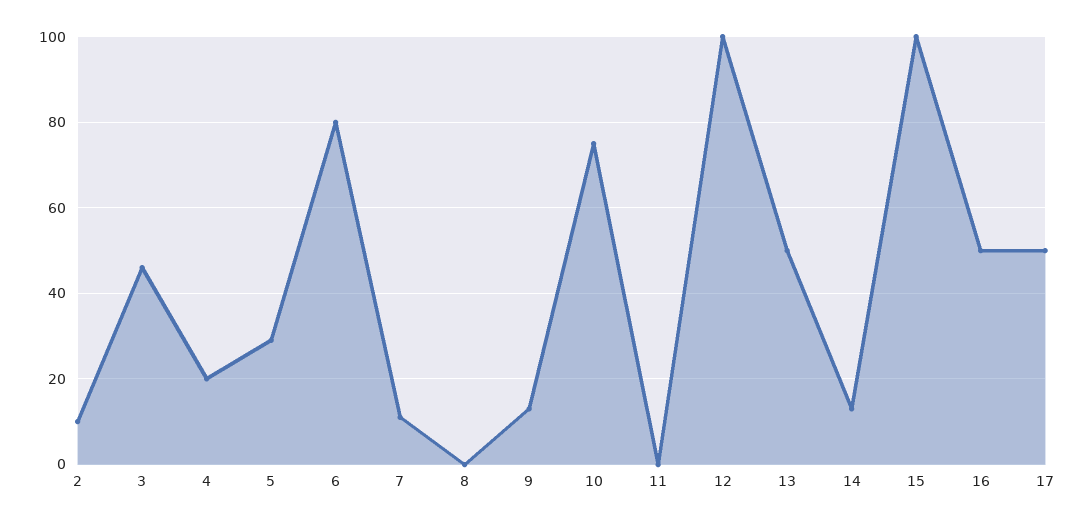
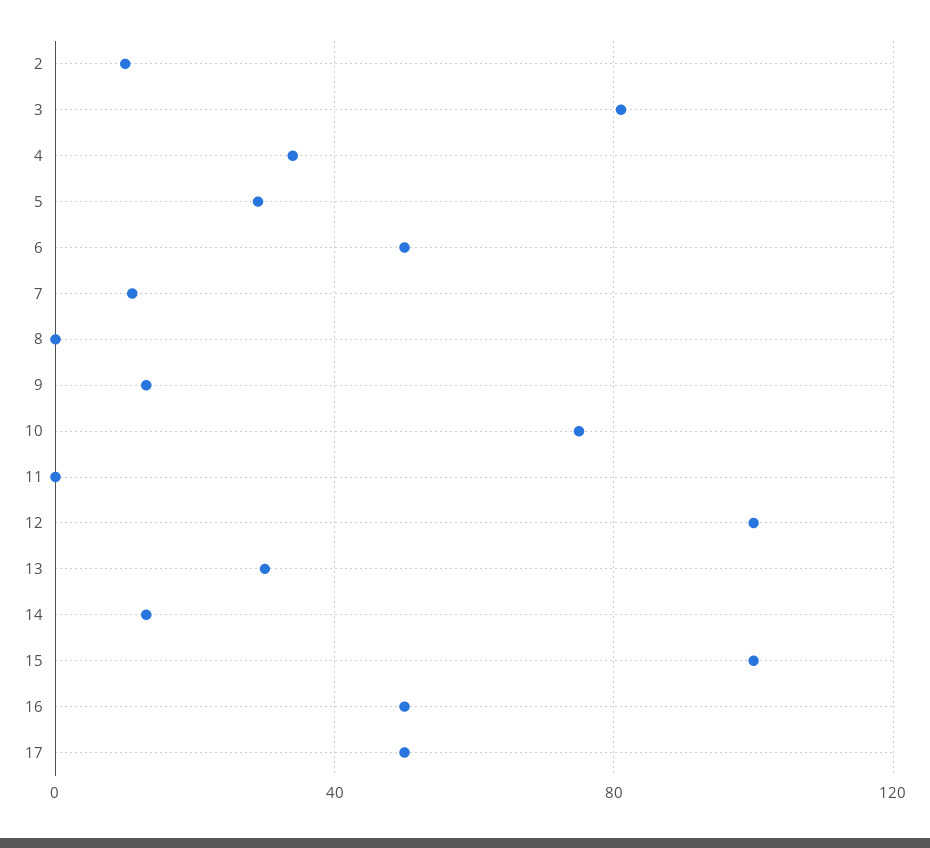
  {
    "2": 10,
-   "3": 45,
+   "3": 80,
-   "4": 20,
+   "4": 35,
    "5": 30,
-   "6": 80,
+   "6": 50,
    "7": 10,
    "8": 0,
    "9": 15,
    "10": 75,
    "11": 0,
    "12": 100,
-   "13": 50,
+   "13": 30,
    "14": 15,
    "15": 100,
    "16": 50,
    "17": 50
  }

